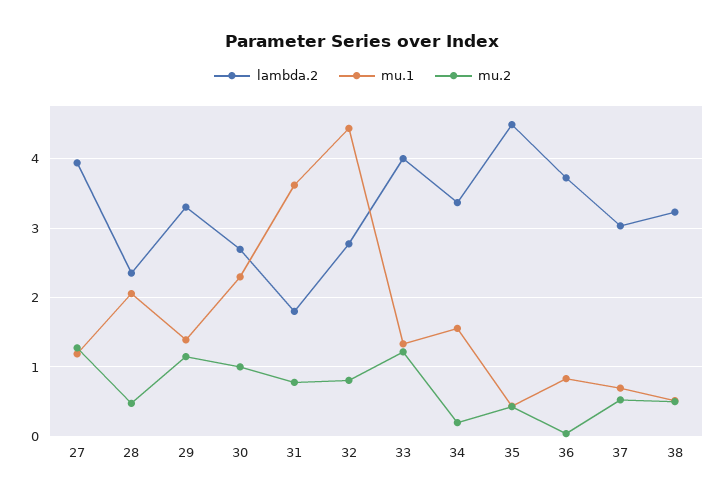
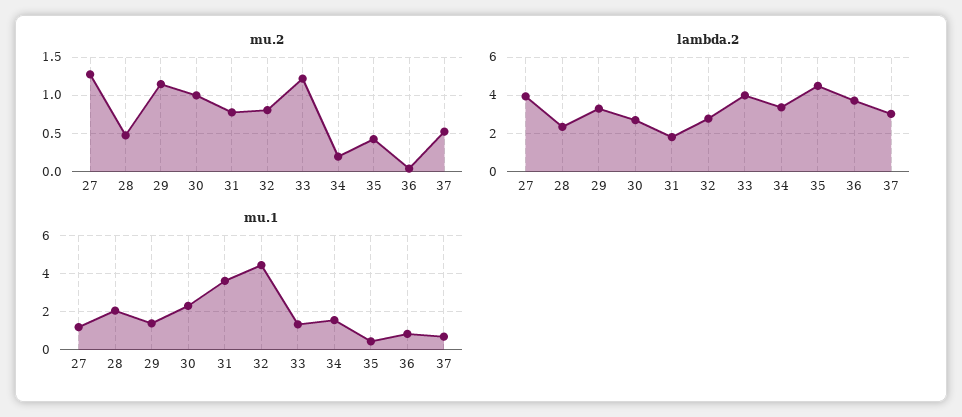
  {
    "lambda.2": {
      "27": 3.9,
      "28": 2.3,
      "29": 3.3,
      "30": 2.7,
      "31": 1.8,
      "32": 2.8,
      "33": 4,
      "34": 3.4,
      "35": 4.5,
      "36": 3.7,
-     "37": 3,
+     "37": 3
-     "38": 3.2
    },
    "mu.1": {
      "27": 1.2,
      "28": 2.1,
      "29": 1.4,
      "30": 2.3,
      "31": 3.6,
      "32": 4.4,
      "33": 1.3,
      "34": 1.6,
      "35": 0.4,
      "36": 0.8,
-     "37": 0.7,
+     "37": 0.7
-     "38": 0.5
    },
    "mu.2": {
      "27": 1.3,
      "28": 0.5,
      "29": 1.1,
      "30": 1,
      "31": 0.8,
      "32": 0.8,
      "33": 1.2,
      "34": 0.2,
      "35": 0.4,
      "36": 0,
-     "37": 0.5,
+     "37": 0.5
-     "38": 0.5
    }
  }

